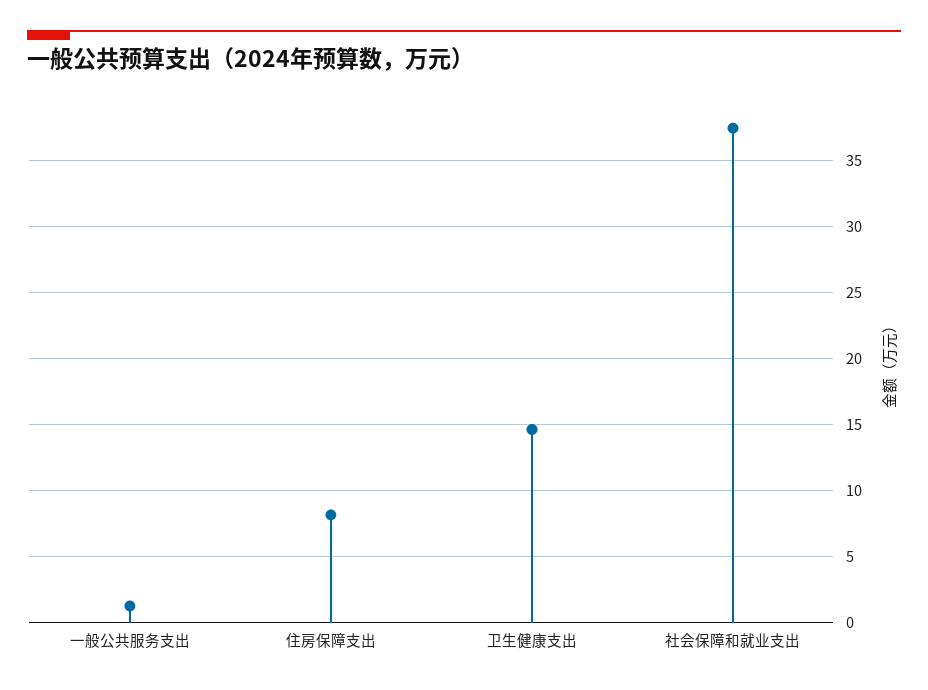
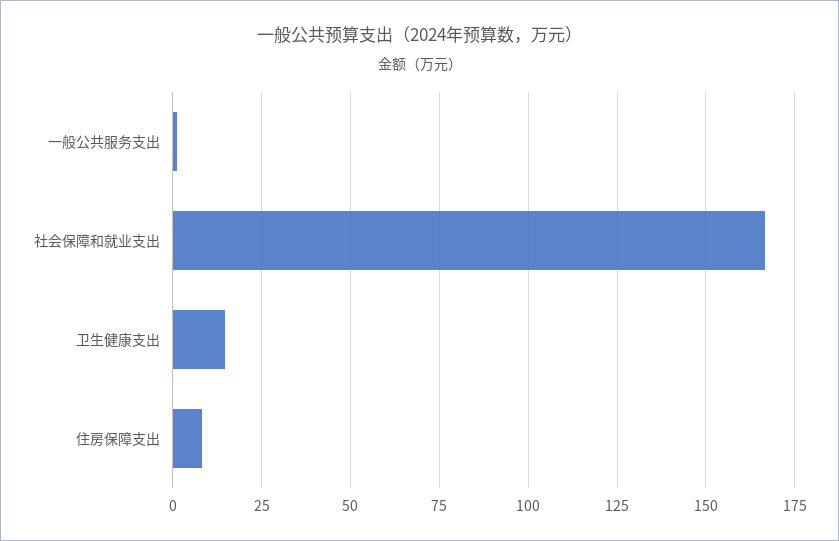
  {
    "一般公共服务支出": 1.5,
    "住房保障支出": 8,
    "卫生健康支出": 14.5,
-   "社会保障和就业支出": 37.5
+   "社会保障和就业支出": 167.5
  }

